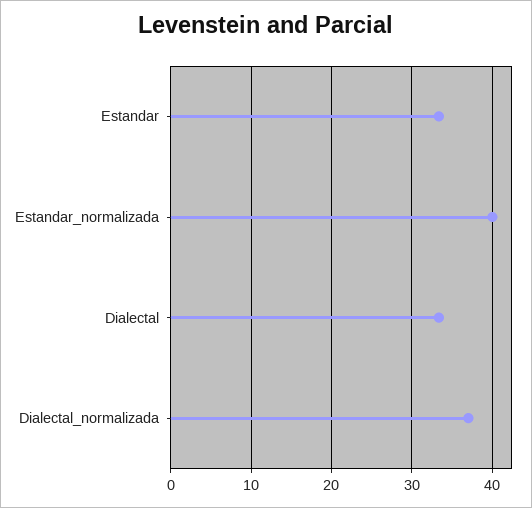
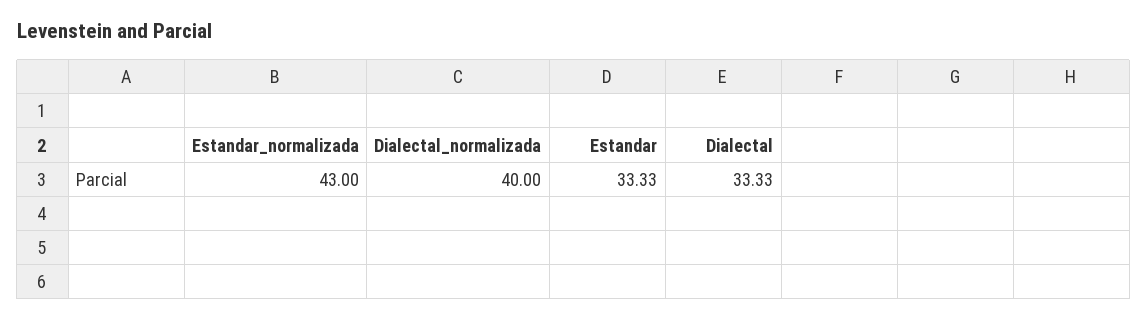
  {
    "Estandar": 33.33,
-   "Estandar_normalizada": 40,
+   "Estandar_normalizada": 43,
    "Dialectal": 33.33,
-   "Dialectal_normalizada": 37
+   "Dialectal_normalizada": 40
  }

